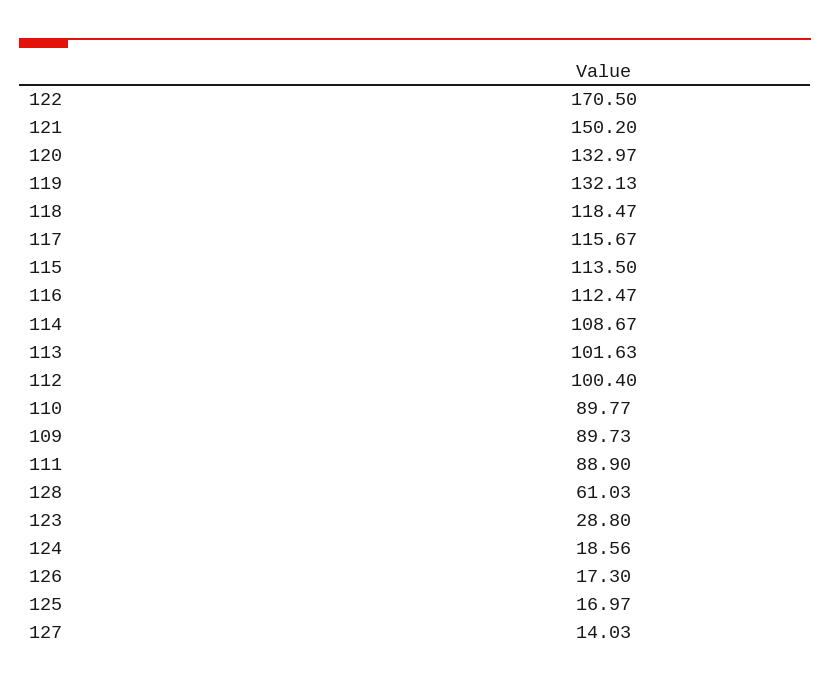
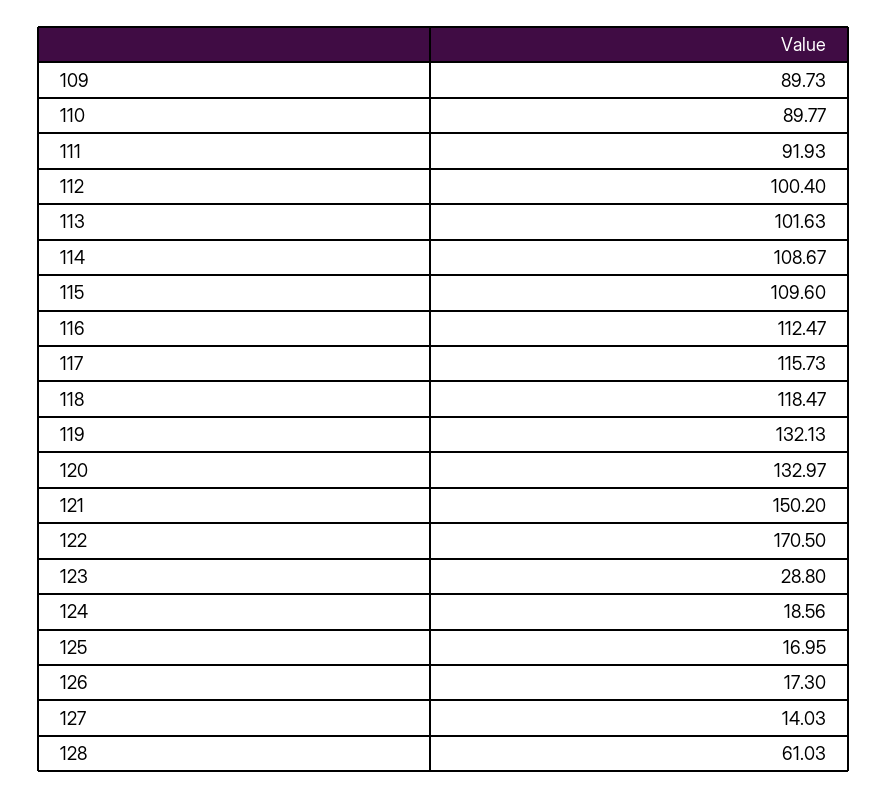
  {
    "122": 170.5,
    "121": 150.2,
    "120": 132.97,
    "119": 132.13,
    "118": 118.47,
-   "117": 115.67,
+   "117": 115.73,
-   "115": 113.5,
+   "115": 109.6,
    "116": 112.47,
    "114": 108.67,
    "113": 101.63,
    "112": 100.4,
    "110": 89.77,
    "109": 89.73,
-   "111": 88.9,
+   "111": 91.93,
    "128": 61.03,
    "123": 28.8,
    "124": 18.56,
    "126": 17.3,
-   "125": 16.97,
+   "125": 16.95,
    "127": 14.03
  }

